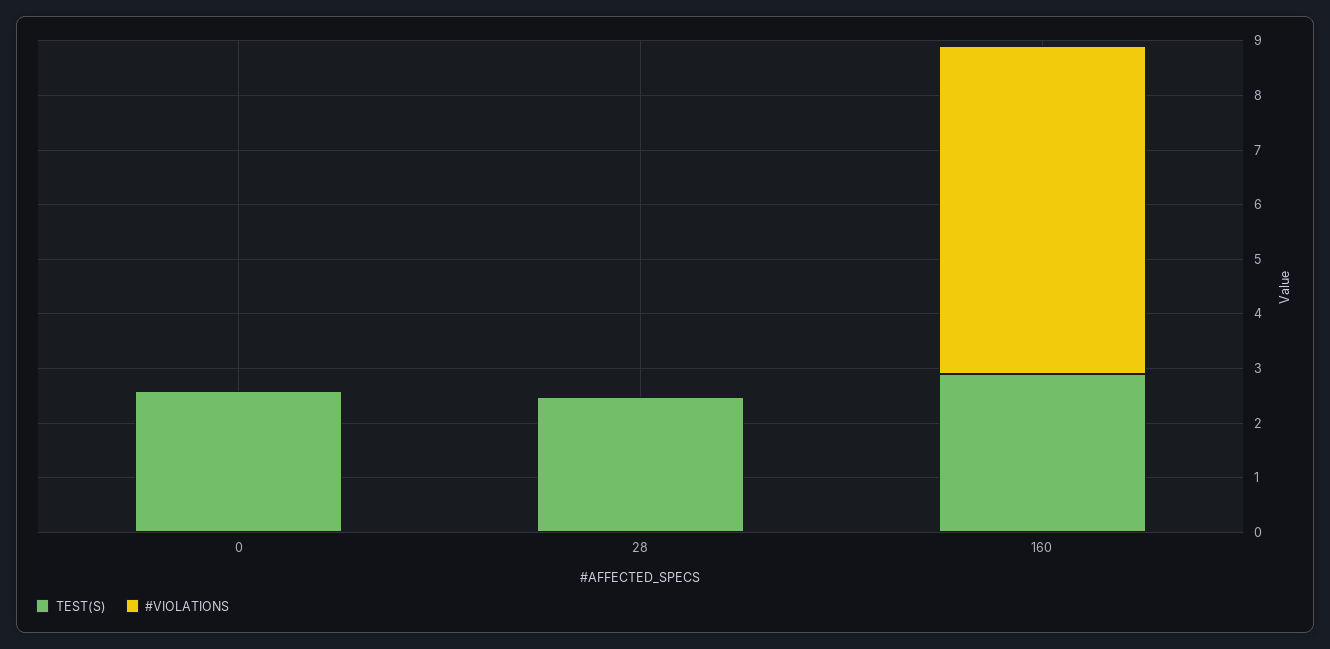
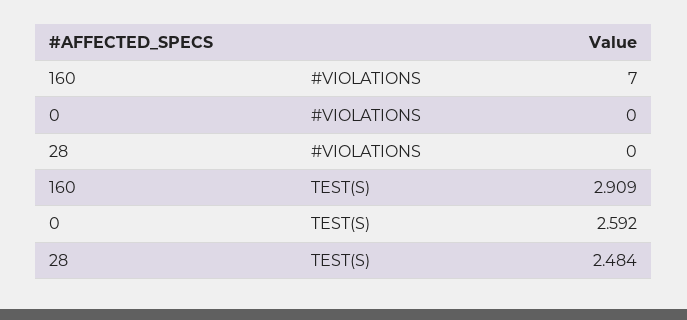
  {
    "TEST(S)": {
      "0": 2.592,
      "28": 2.484,
      "160": 2.909
    },
    "#VIOLATIONS": {
      "0": 0,
      "28": 0,
-     "160": 6
+     "160": 7
    }
  }

